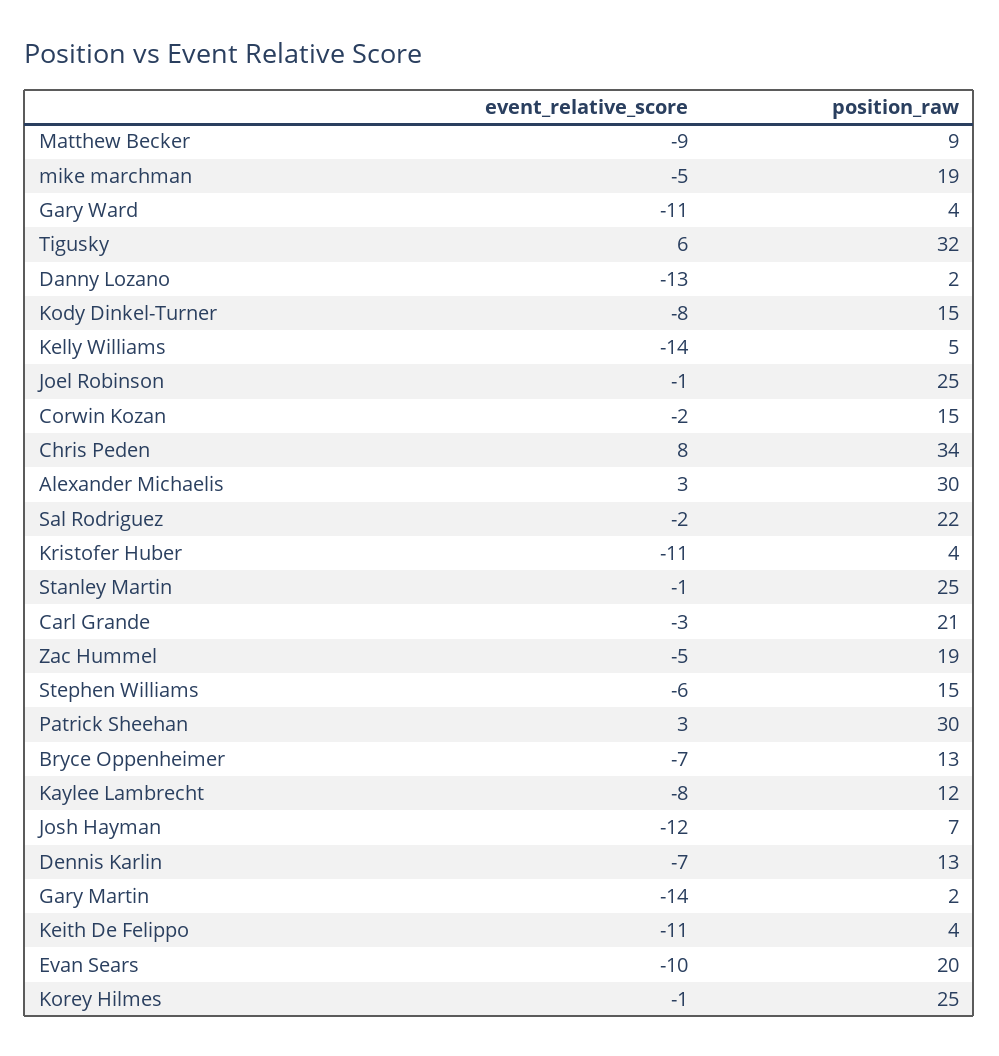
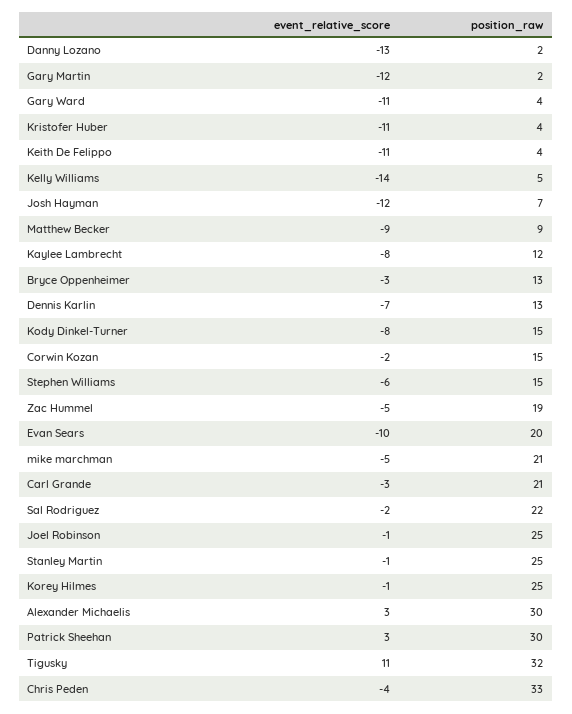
  {
    "event_relative_score": {
      "Matthew Becker": -9,
      "mike marchman": -5,
      "Gary Ward": -11,
-     "Tigusky": 6,
+     "Tigusky": 11,
      "Danny Lozano": -13,
      "Kody Dinkel-Turner": -8,
      "Kelly Williams": -14,
      "Joel Robinson": -1,
      "Corwin Kozan": -2,
-     "Chris Peden": 8,
+     "Chris Peden": -4,
      "Alexander Michaelis": 3,
      "Sal Rodriguez": -2,
      "Kristofer Huber": -11,
      "Stanley Martin": -1,
      "Carl Grande": -3,
      "Zac Hummel": -5,
      "Stephen Williams": -6,
      "Patrick Sheehan": 3,
-     "Bryce Oppenheimer": -7,
+     "Bryce Oppenheimer": -3,
      "Kaylee Lambrecht": -8,
      "Josh Hayman": -12,
      "Dennis Karlin": -7,
-     "Gary Martin": -14,
+     "Gary Martin": -12,
      "Keith De Felippo": -11,
      "Evan Sears": -10,
      "Korey Hilmes": -1
    },
    "position_raw": {
      "Matthew Becker": 9,
-     "mike marchman": 19,
+     "mike marchman": 21,
      "Gary Ward": 4,
      "Tigusky": 32,
      "Danny Lozano": 2,
      "Kody Dinkel-Turner": 15,
      "Kelly Williams": 5,
      "Joel Robinson": 25,
      "Corwin Kozan": 15,
-     "Chris Peden": 34,
+     "Chris Peden": 33,
      "Alexander Michaelis": 30,
      "Sal Rodriguez": 22,
      "Kristofer Huber": 4,
      "Stanley Martin": 25,
      "Carl Grande": 21,
      "Zac Hummel": 19,
      "Stephen Williams": 15,
      "Patrick Sheehan": 30,
      "Bryce Oppenheimer": 13,
      "Kaylee Lambrecht": 12,
      "Josh Hayman": 7,
      "Dennis Karlin": 13,
      "Gary Martin": 2,
      "Keith De Felippo": 4,
      "Evan Sears": 20,
      "Korey Hilmes": 25
    }
  }

